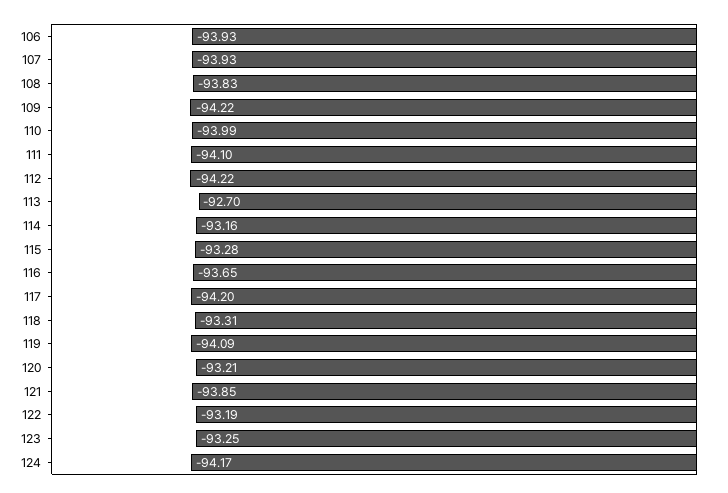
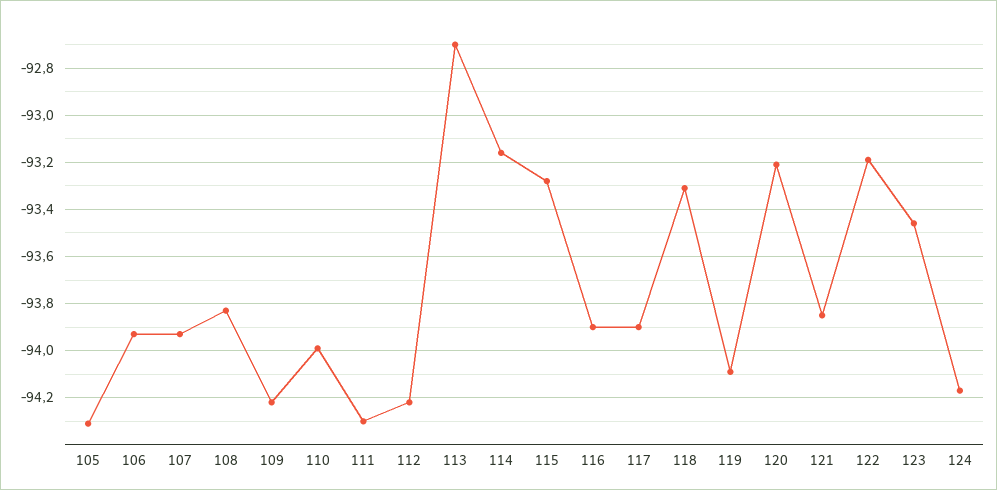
  {
    "106": -93.93,
    "107": -93.93,
    "108": -93.83,
    "109": -94.22,
    "110": -93.99,
-   "111": -94.1,
+   "111": -94.3,
    "112": -94.22,
    "113": -92.7,
    "114": -93.16,
    "115": -93.28,
-   "116": -93.65,
+   "116": -93.9,
-   "117": -94.2,
+   "117": -93.9,
    "118": -93.31,
    "119": -94.09,
    "120": -93.21,
    "121": -93.85,
    "122": -93.19,
-   "123": -93.25,
+   "123": -93.45,
-   "124": -94.17
+   "124": -94.17,
+   "105": -94.3
  }

